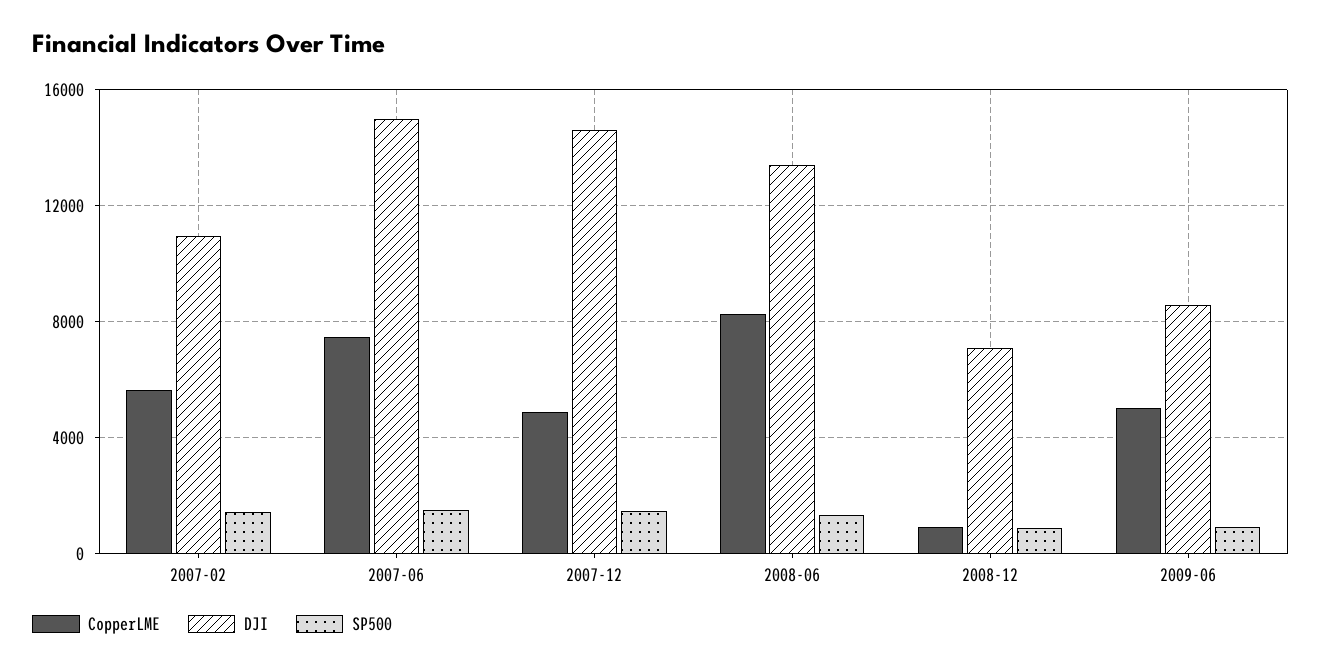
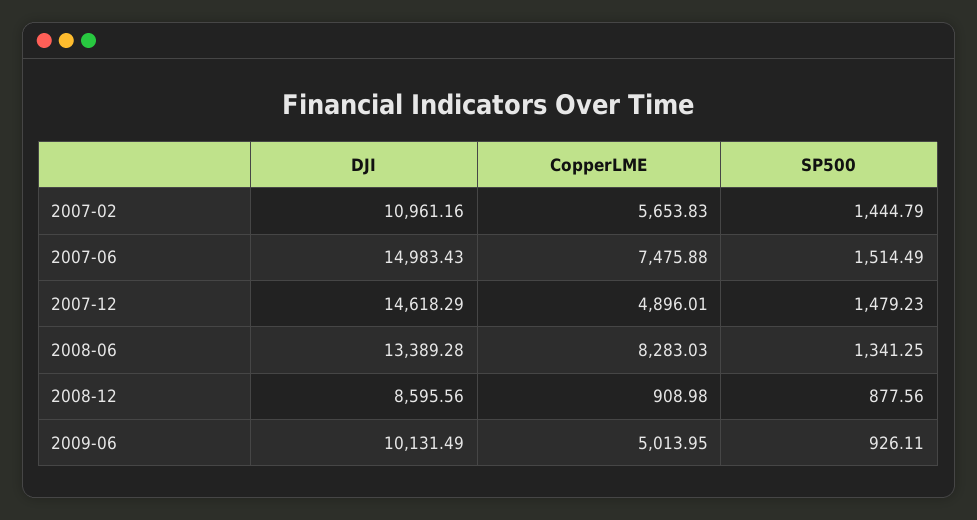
  {
    "CopperLME": {
      "2007-02": 5653.83,
      "2007-06": 7475.88,
      "2007-12": 4896.01,
      "2008-06": 8283.03,
      "2008-12": 908.98,
      "2009-06": 5013.95
    },
    "DJI": {
      "2007-02": 10961.16,
      "2007-06": 14983.43,
      "2007-12": 14618.29,
      "2008-06": 13389.28,
-     "2008-12": 7000,
+     "2008-12": 8595.56,
-     "2009-06": 8500
+     "2009-06": 10131.49
    },
    "SP500": {
      "2007-02": 1444.79,
      "2007-06": 1514.49,
      "2007-12": 1479.23,
      "2008-06": 1341.25,
      "2008-12": 877.56,
      "2009-06": 926.11
    }
  }

